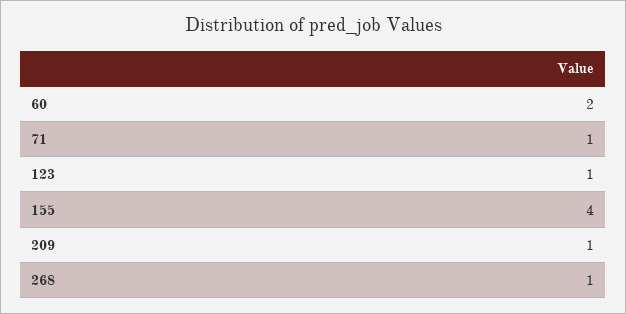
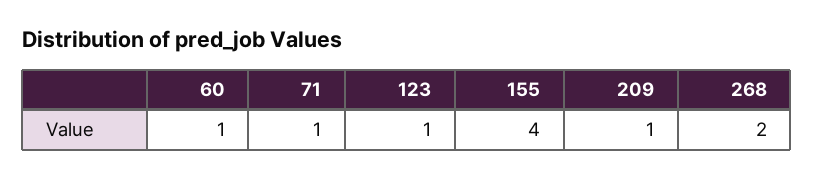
  {
-   "60": 2,
+   "60": 1,
    "71": 1,
    "123": 1,
    "155": 4,
    "209": 1,
-   "268": 1
+   "268": 2
  }

